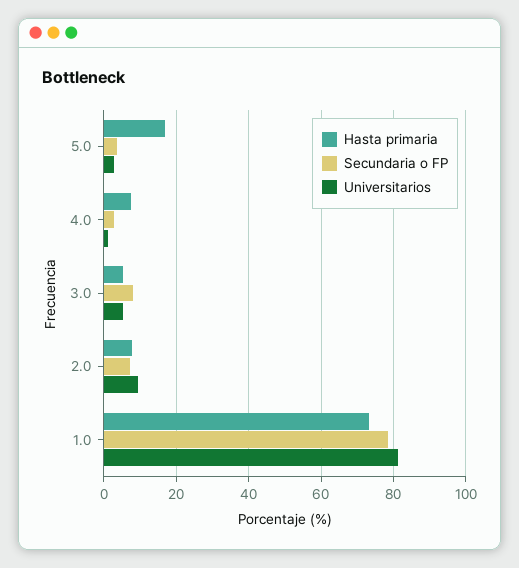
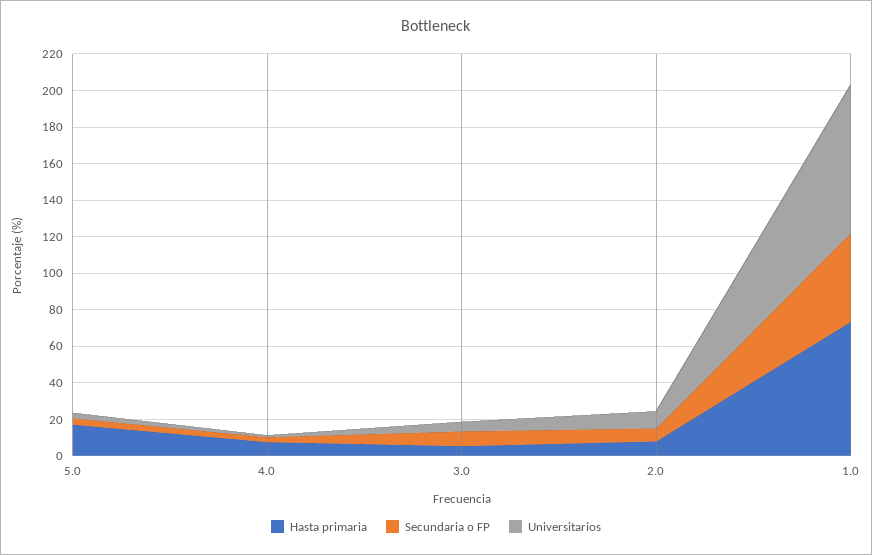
  {
    "Hasta primaria": {
      "5.0": 18,
      "4.0": 8,
      "3.0": 6,
      "2.0": 8,
      "1.0": 74
    },
    "Secundaria o FP": {
      "5.0": 4,
      "4.0": 2,
      "3.0": 8,
      "2.0": 8,
-     "1.0": 78
+     "1.0": 50
    },
    "Universitarios": {
      "5.0": 2,
      "4.0": 2,
      "3.0": 6,
      "2.0": 10,
      "1.0": 82
    }
  }

